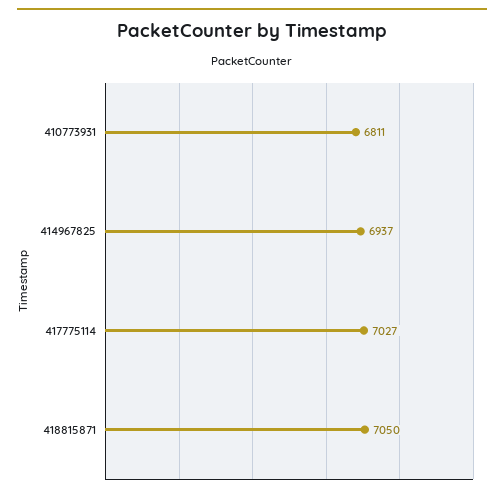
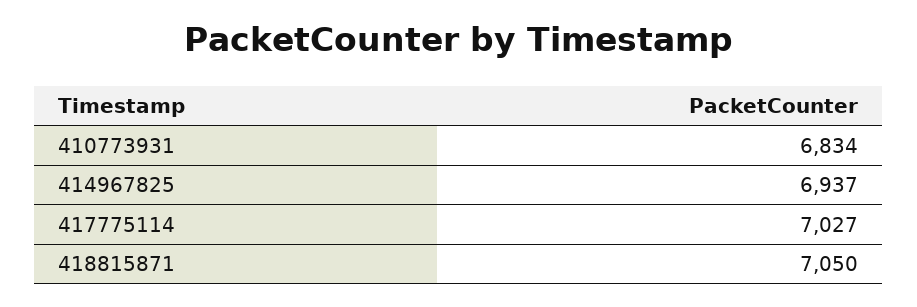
  {
-   "410773931": 6811,
+   "410773931": 6834,
    "414967825": 6937,
    "417775114": 7027,
    "418815871": 7050
  }

